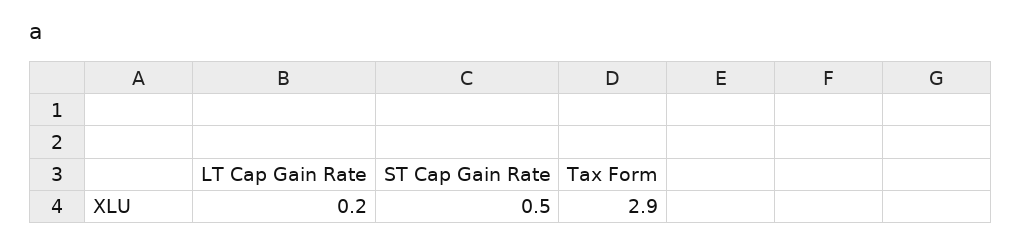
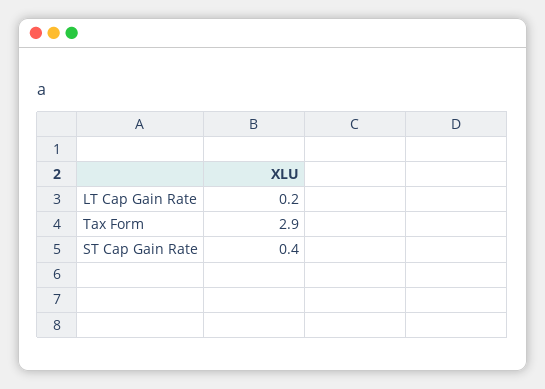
  {
    "LT Cap Gain Rate": 0.2,
-   "ST Cap Gain Rate": 0.5,
+   "ST Cap Gain Rate": 0.4,
    "Tax Form": 2.9
  }

